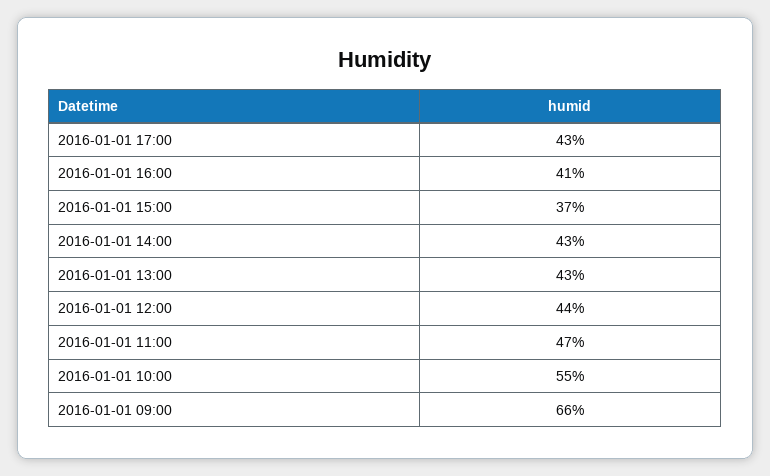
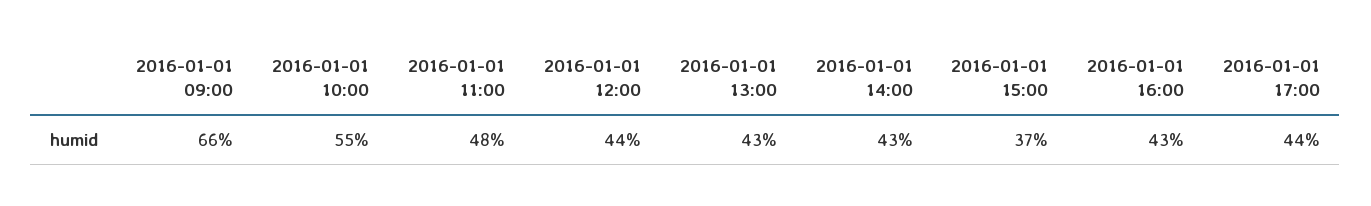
  {
-   "2016-01-01 17:00": 43,
+   "2016-01-01 17:00": 44,
-   "2016-01-01 16:00": 41,
+   "2016-01-01 16:00": 43,
    "2016-01-01 15:00": 37,
    "2016-01-01 14:00": 43,
    "2016-01-01 13:00": 43,
    "2016-01-01 12:00": 44,
-   "2016-01-01 11:00": 47,
+   "2016-01-01 11:00": 48,
    "2016-01-01 10:00": 55,
    "2016-01-01 09:00": 66
  }

